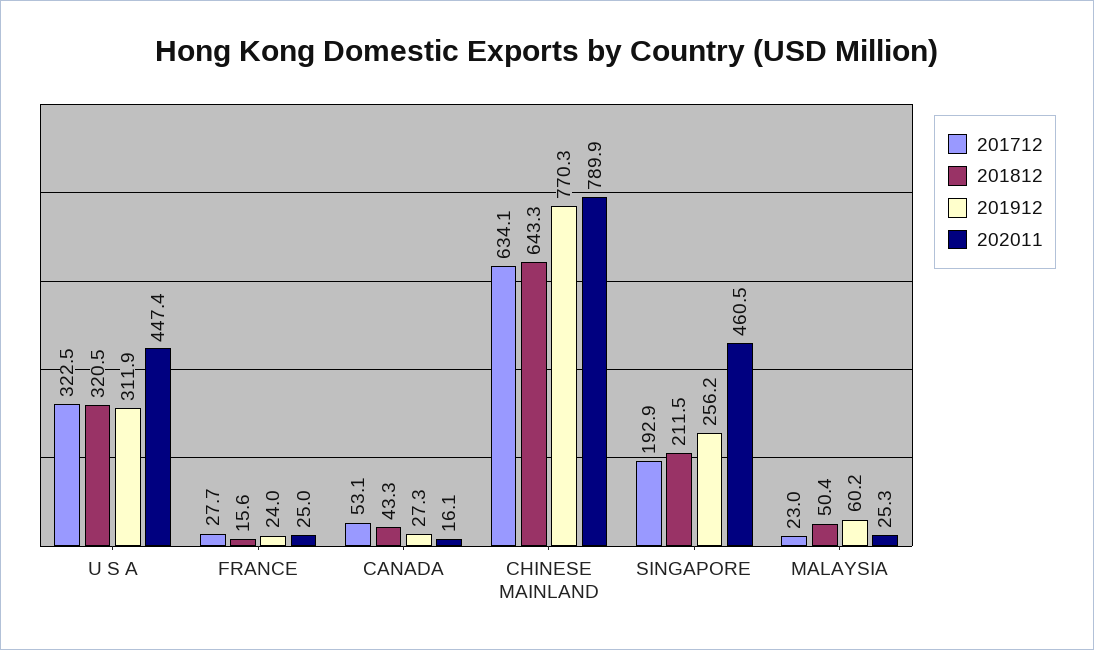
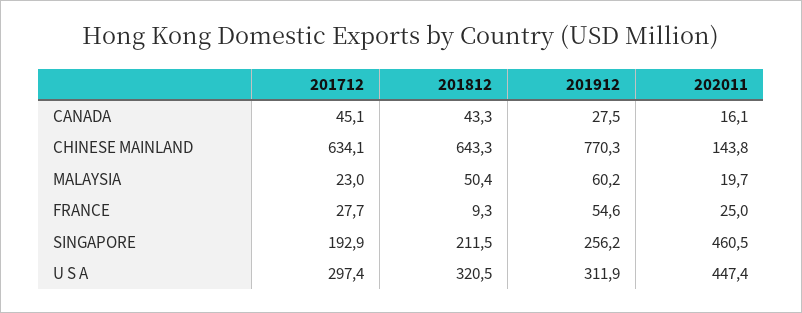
  {
    "201712": {
-     "U S A": 322.5,
+     "U S A": 297.4,
      "FRANCE": 27.7,
-     "CANADA": 53.1,
+     "CANADA": 45.1,
      "CHINESE MAINLAND": 634.1,
      "SINGAPORE": 192.9,
      "MALAYSIA": 23
    },
    "201812": {
      "U S A": 320.5,
-     "FRANCE": 15.6,
+     "FRANCE": 9.3,
      "CANADA": 43.3,
      "CHINESE MAINLAND": 643.3,
      "SINGAPORE": 211.5,
      "MALAYSIA": 50.4
    },
    "201912": {
      "U S A": 311.9,
-     "FRANCE": 24,
+     "FRANCE": 54.6,
-     "CANADA": 27.3,
+     "CANADA": 27.5,
      "CHINESE MAINLAND": 770.3,
      "SINGAPORE": 256.2,
      "MALAYSIA": 60.2
    },
    "202011": {
      "U S A": 447.4,
      "FRANCE": 25,
      "CANADA": 16.1,
-     "CHINESE MAINLAND": 789.9,
+     "CHINESE MAINLAND": 143.8,
      "SINGAPORE": 460.5,
-     "MALAYSIA": 25.3
+     "MALAYSIA": 19.7
    }
  }

